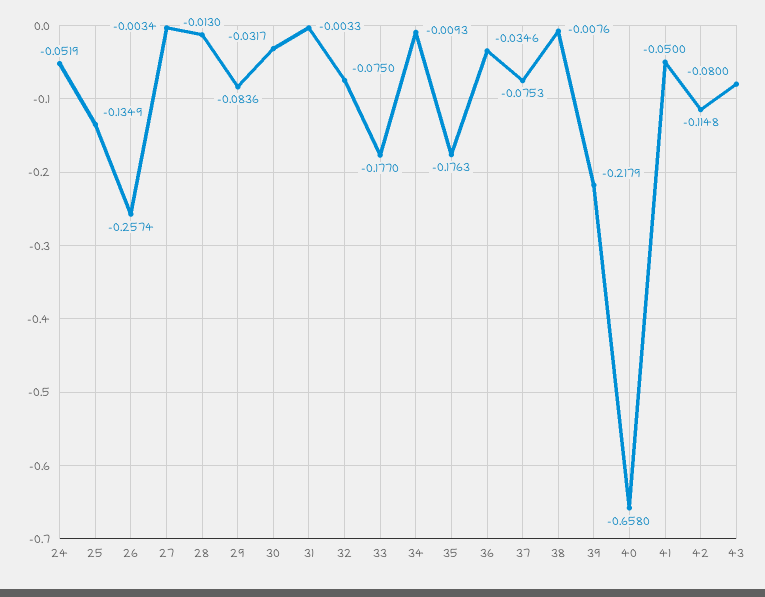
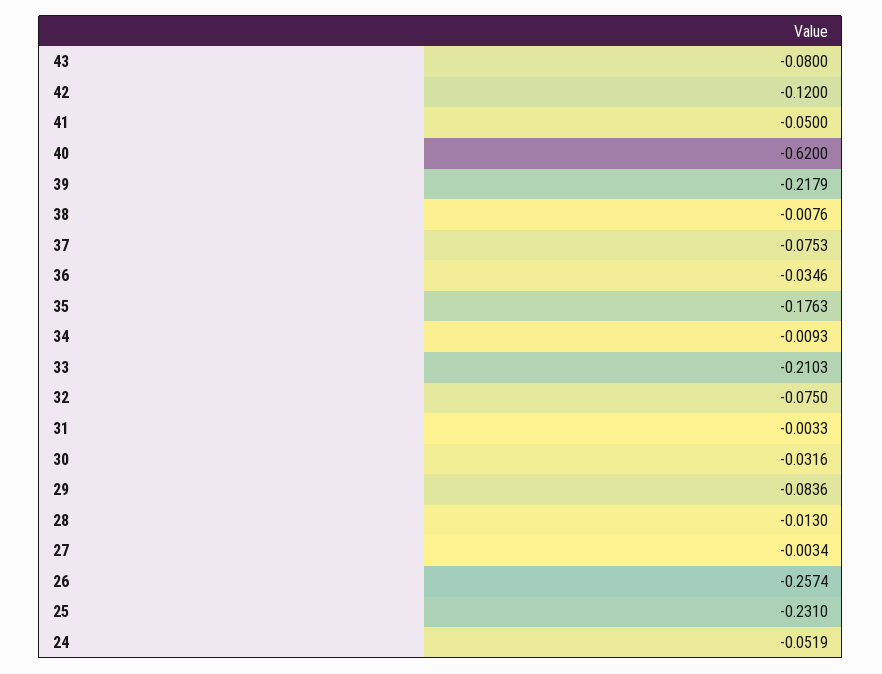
  {
    "24": -0.0519,
-   "25": -0.1349,
+   "25": -0.231,
    "26": -0.2574,
    "27": -0.0034,
    "28": -0.013,
    "29": -0.0836,
-   "30": -0.0317,
+   "30": -0.0316,
    "31": -0.0033,
    "32": -0.075,
-   "33": -0.177,
+   "33": -0.2103,
    "34": -0.0093,
    "35": -0.1763,
    "36": -0.0346,
    "37": -0.0753,
    "38": -0.0076,
    "39": -0.2179,
-   "40": -0.658,
+   "40": -0.62,
    "41": -0.05,
-   "42": -0.1148,
+   "42": -0.12,
    "43": -0.08
  }

